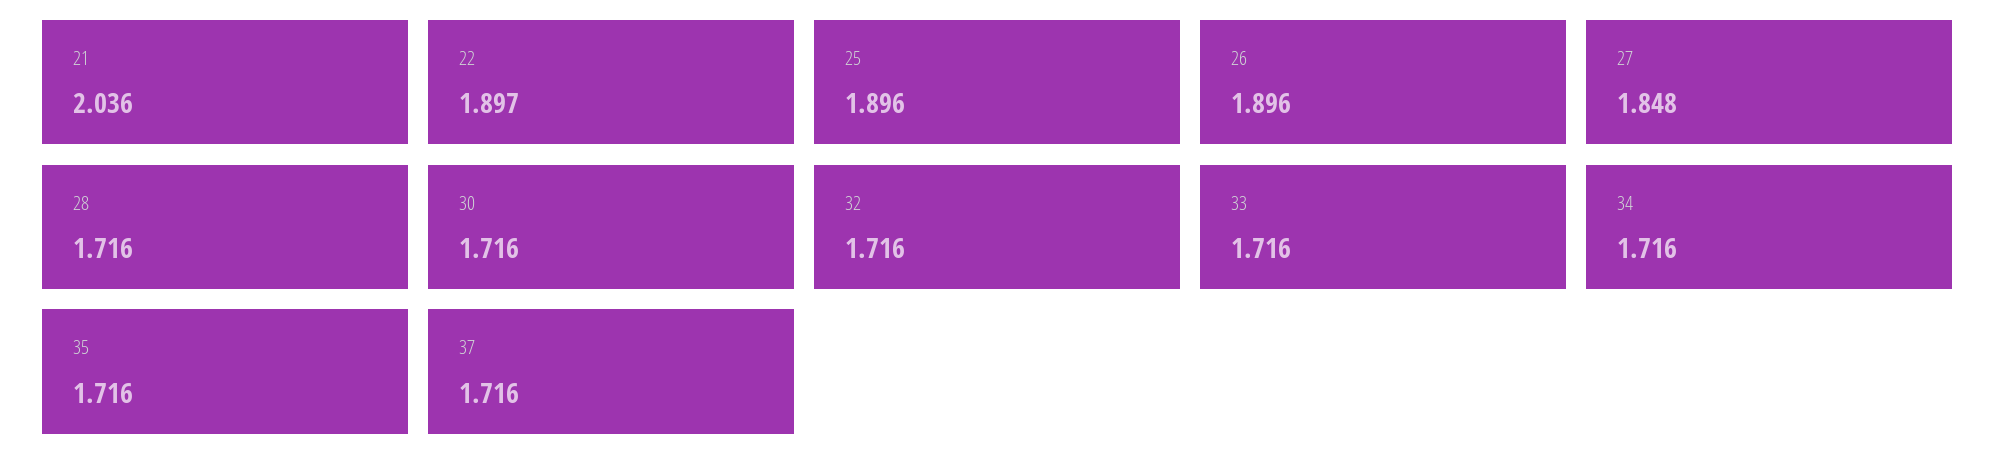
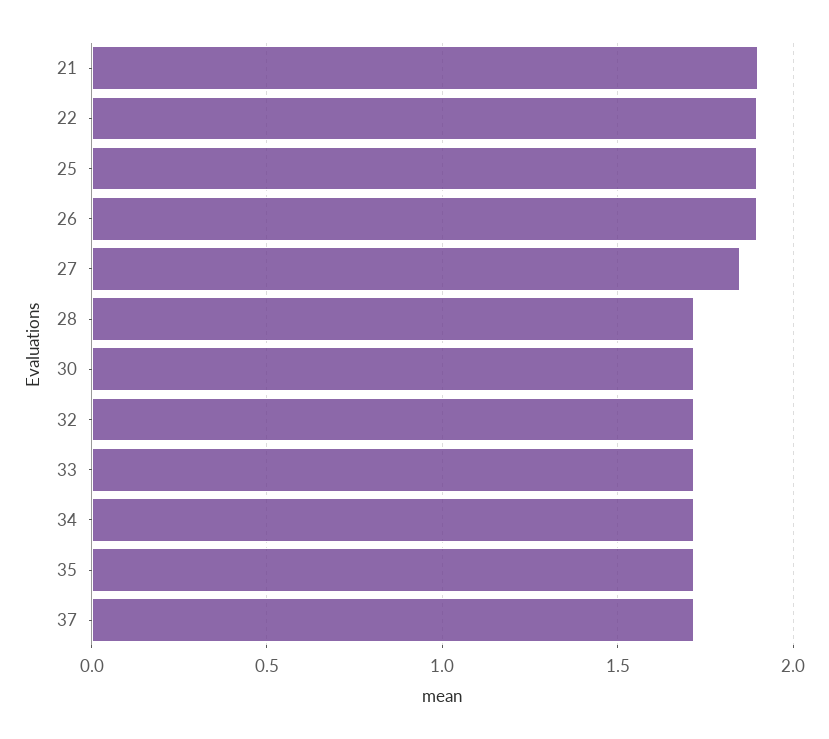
  {
-   "21": 2.036,
+   "21": 1.9,
    "22": 1.897,
    "25": 1.896,
    "26": 1.896,
    "27": 1.848,
    "28": 1.716,
    "30": 1.716,
    "32": 1.716,
    "33": 1.716,
    "34": 1.716,
    "35": 1.716,
    "37": 1.716
  }

